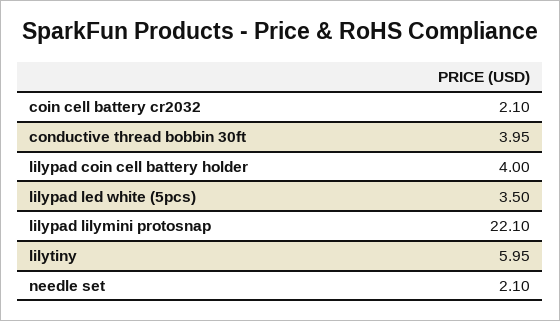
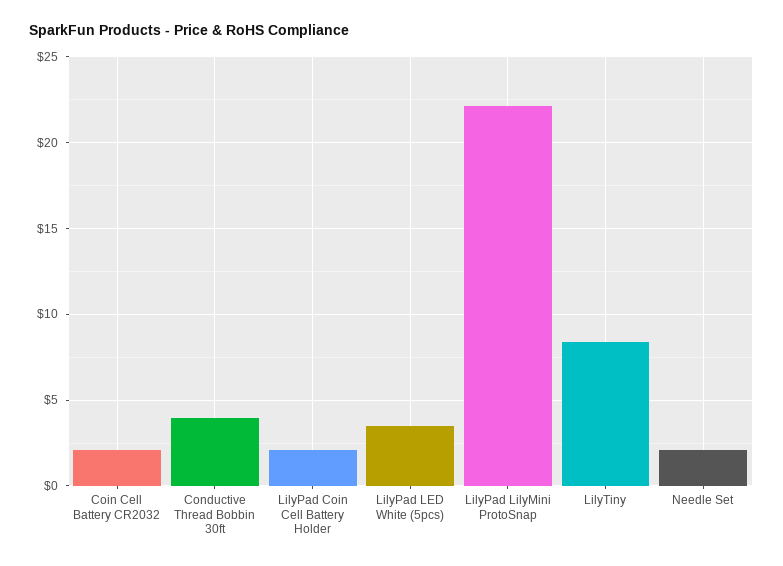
  {
    "coin cell battery cr2032": 2.1,
    "conductive thread bobbin 30ft": 3.95,
-   "lilypad coin cell battery holder": 4,
+   "lilypad coin cell battery holder": 2,
    "lilypad led white (5pcs)": 3.5,
    "lilypad lilymini protosnap": 22.1,
-   "lilytiny": 5.95,
+   "lilytiny": 8.5,
    "needle set": 2.1
  }

